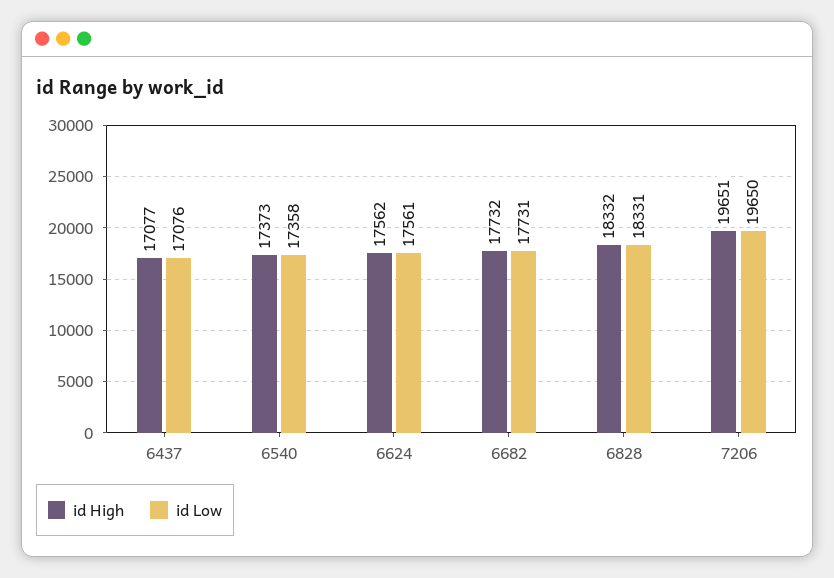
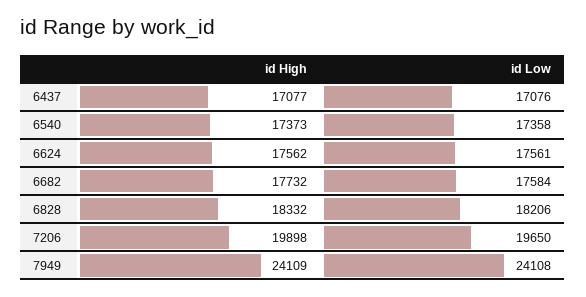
  {
    "id High": {
      "6437": 17077,
      "6540": 17373,
      "6624": 17562,
      "6682": 17732,
      "6828": 18332,
-     "7206": 19651
+     "7206": 19898,
+     "7949": 24109
    },
    "id Low": {
      "6437": 17076,
      "6540": 17358,
      "6624": 17561,
-     "6682": 17731,
+     "6682": 17584,
-     "6828": 18331,
+     "6828": 18206,
-     "7206": 19650
+     "7206": 19650,
+     "7949": 24108
    }
  }

